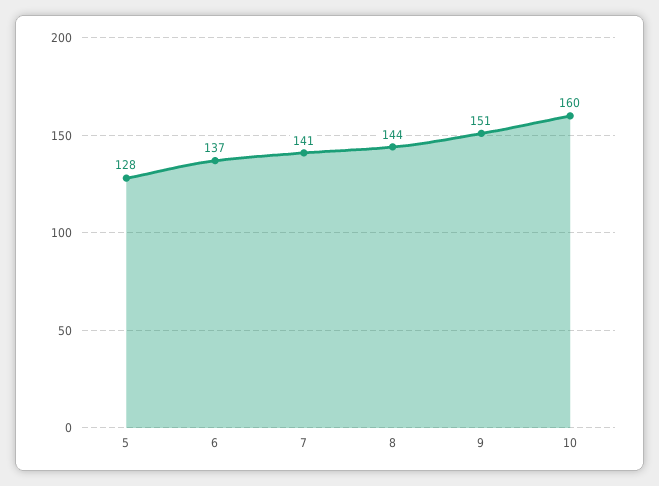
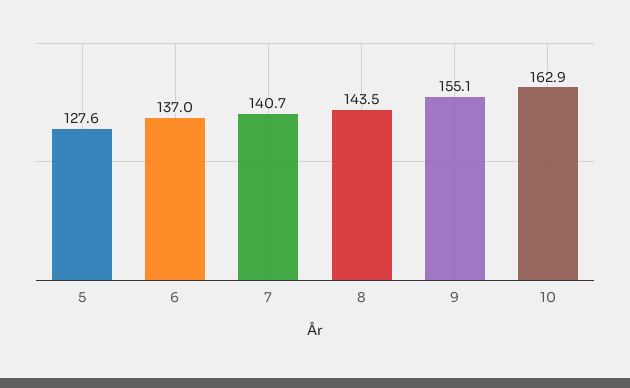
  {
    "5": 127.6,
    "6": 137,
    "7": 140.7,
    "8": 143.5,
-   "9": 151,
+   "9": 155.1,
-   "10": 160
+   "10": 162.9
  }

